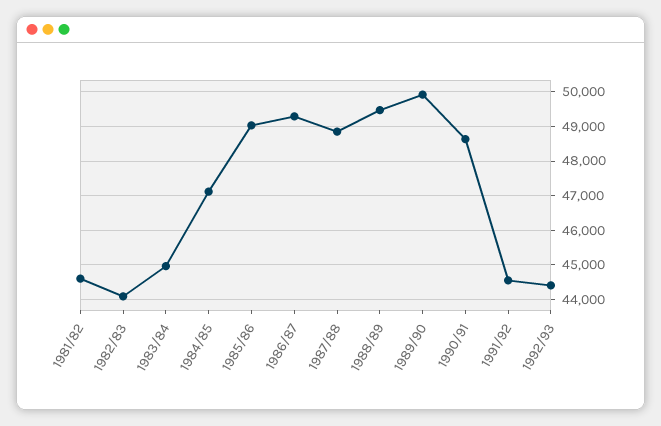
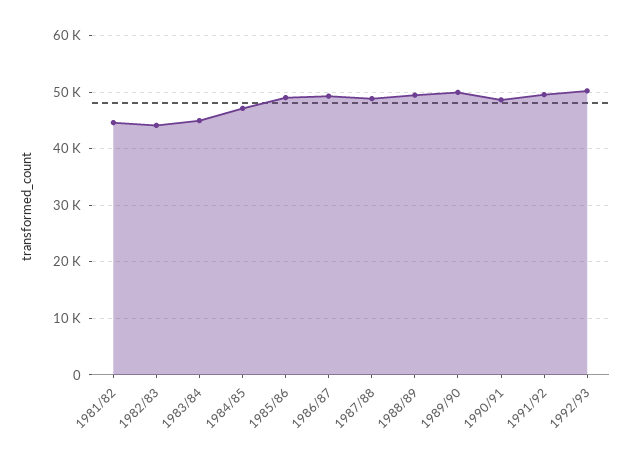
  {
    "1981/82": 44600,
    "1982/83": 44000,
    "1983/84": 45000,
    "1984/85": 47200,
    "1985/86": 49000,
    "1986/87": 49200,
    "1987/88": 48800,
    "1988/89": 49400,
    "1989/90": 50000,
    "1990/91": 48600,
-   "1991/92": 44600,
+   "1991/92": 50000,
-   "1992/93": 44400
+   "1992/93": 50000
  }

